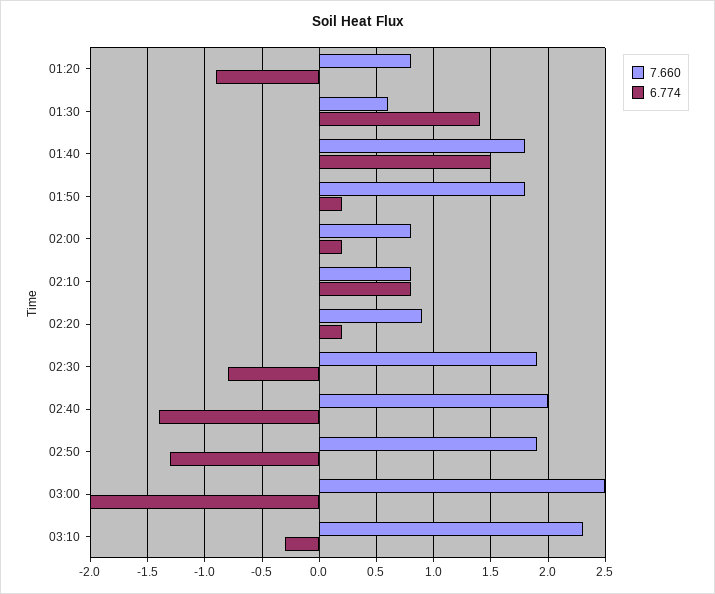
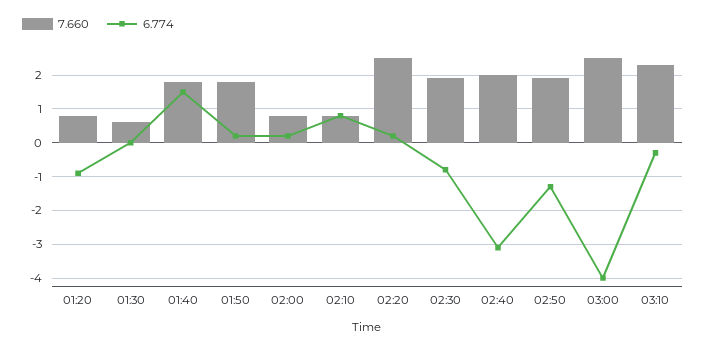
  {
    "7.660": {
      "01:20": 0.8,
      "01:30": 0.6,
      "01:40": 1.8,
      "01:50": 1.8,
      "02:00": 0.8,
      "02:10": 0.8,
-     "02:20": 0.9,
+     "02:20": 2.5,
      "02:30": 1.9,
      "02:40": 2,
      "02:50": 1.9,
      "03:00": 2.5,
      "03:10": 2.3
    },
    "6.774": {
      "01:20": -0.9,
-     "01:30": 1.4,
+     "01:30": 0,
      "01:40": 1.5,
      "01:50": 0.2,
      "02:00": 0.2,
      "02:10": 0.8,
      "02:20": 0.2,
      "02:30": -0.8,
-     "02:40": -1.4,
+     "02:40": -3,
      "02:50": -1.3,
-     "03:00": -2,
+     "03:00": -4,
      "03:10": -0.3
    }
  }

